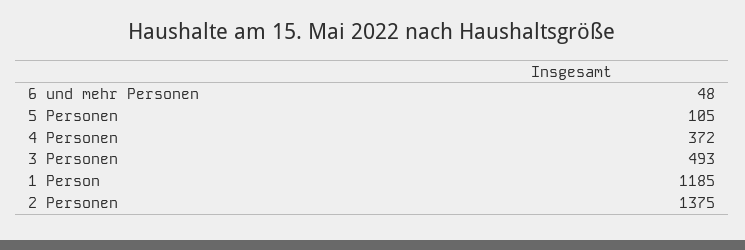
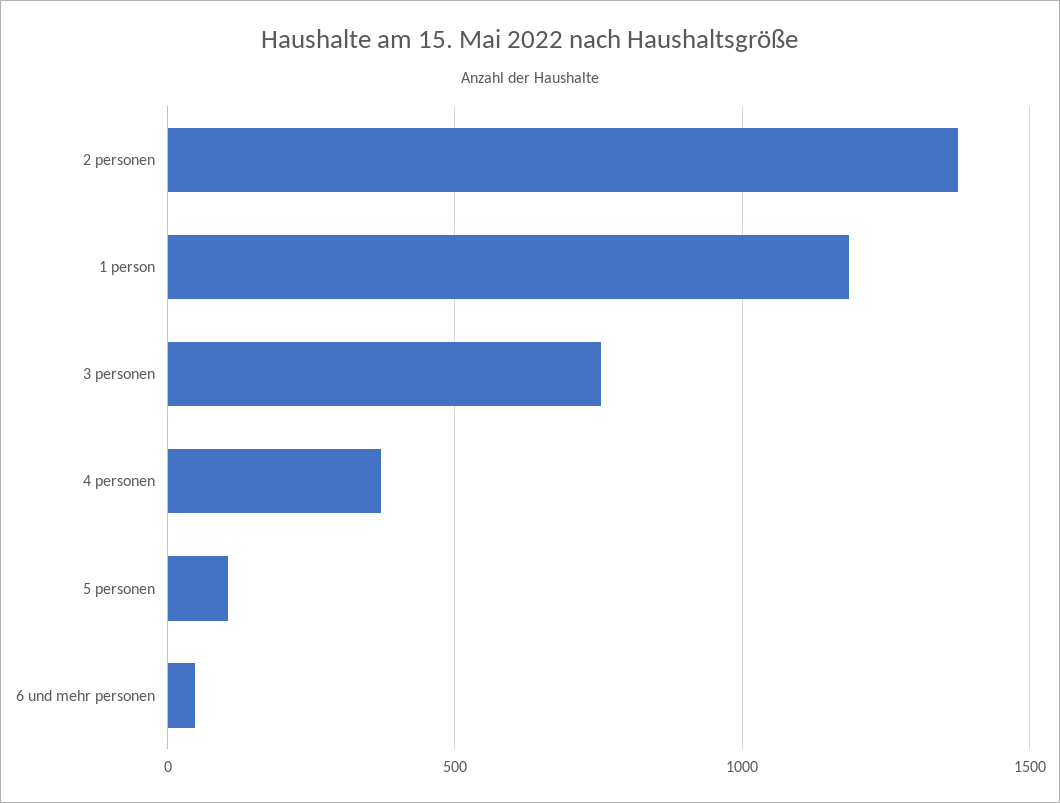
  {
    "6 und mehr Personen": 48,
    "5 Personen": 105,
    "4 Personen": 372,
-   "3 Personen": 493,
+   "3 Personen": 750,
    "1 Person": 1185,
    "2 Personen": 1375
  }

